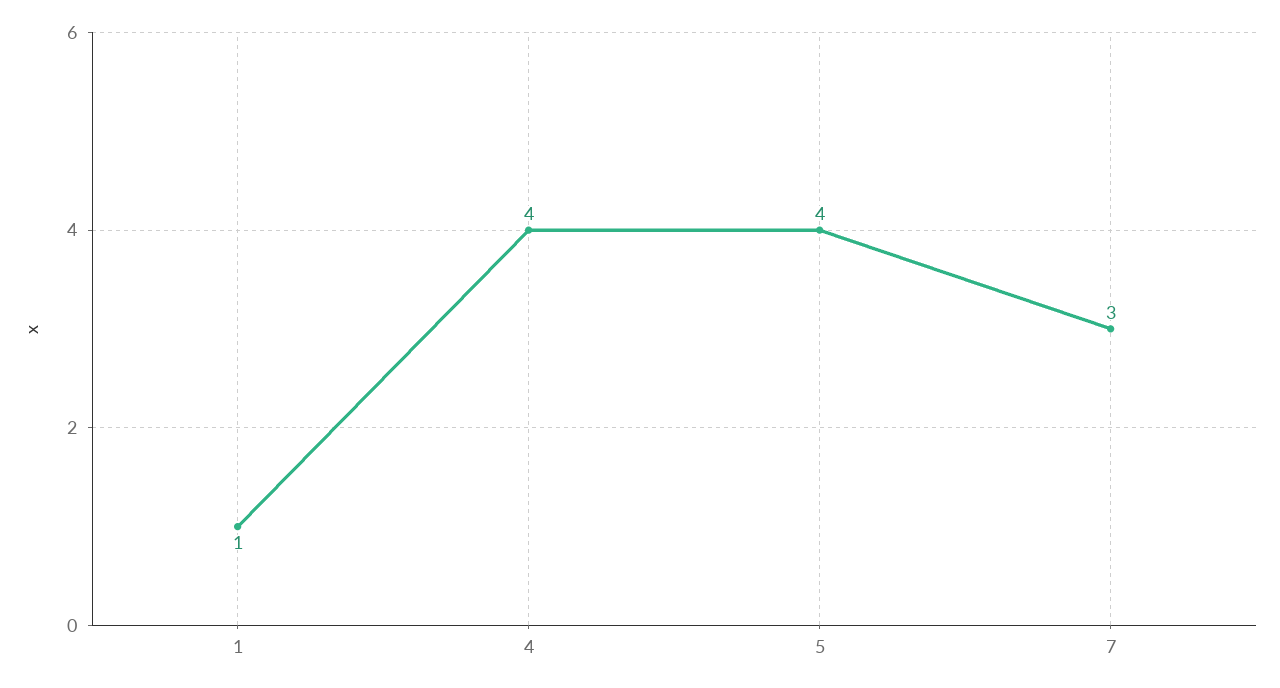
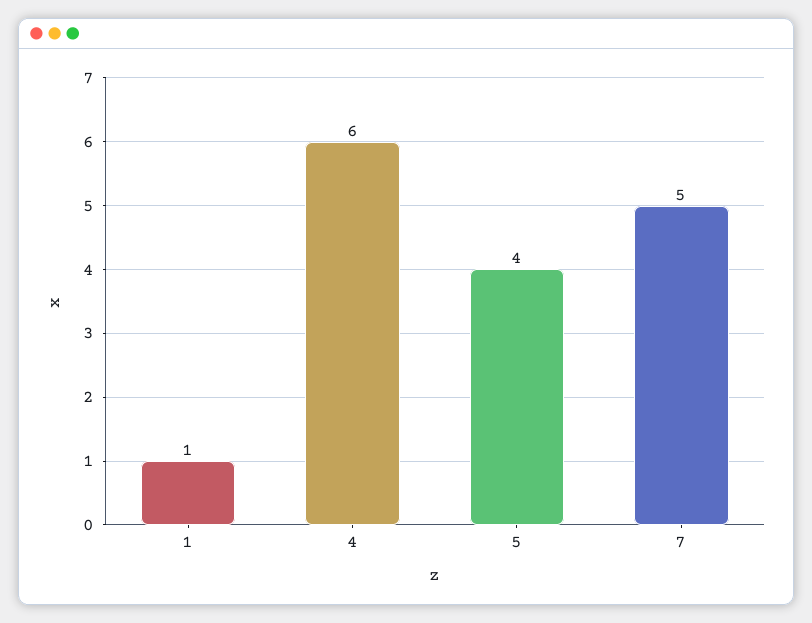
  {
    "1": 1,
-   "4": 4,
+   "4": 6,
    "5": 4,
-   "7": 3
+   "7": 5
  }

